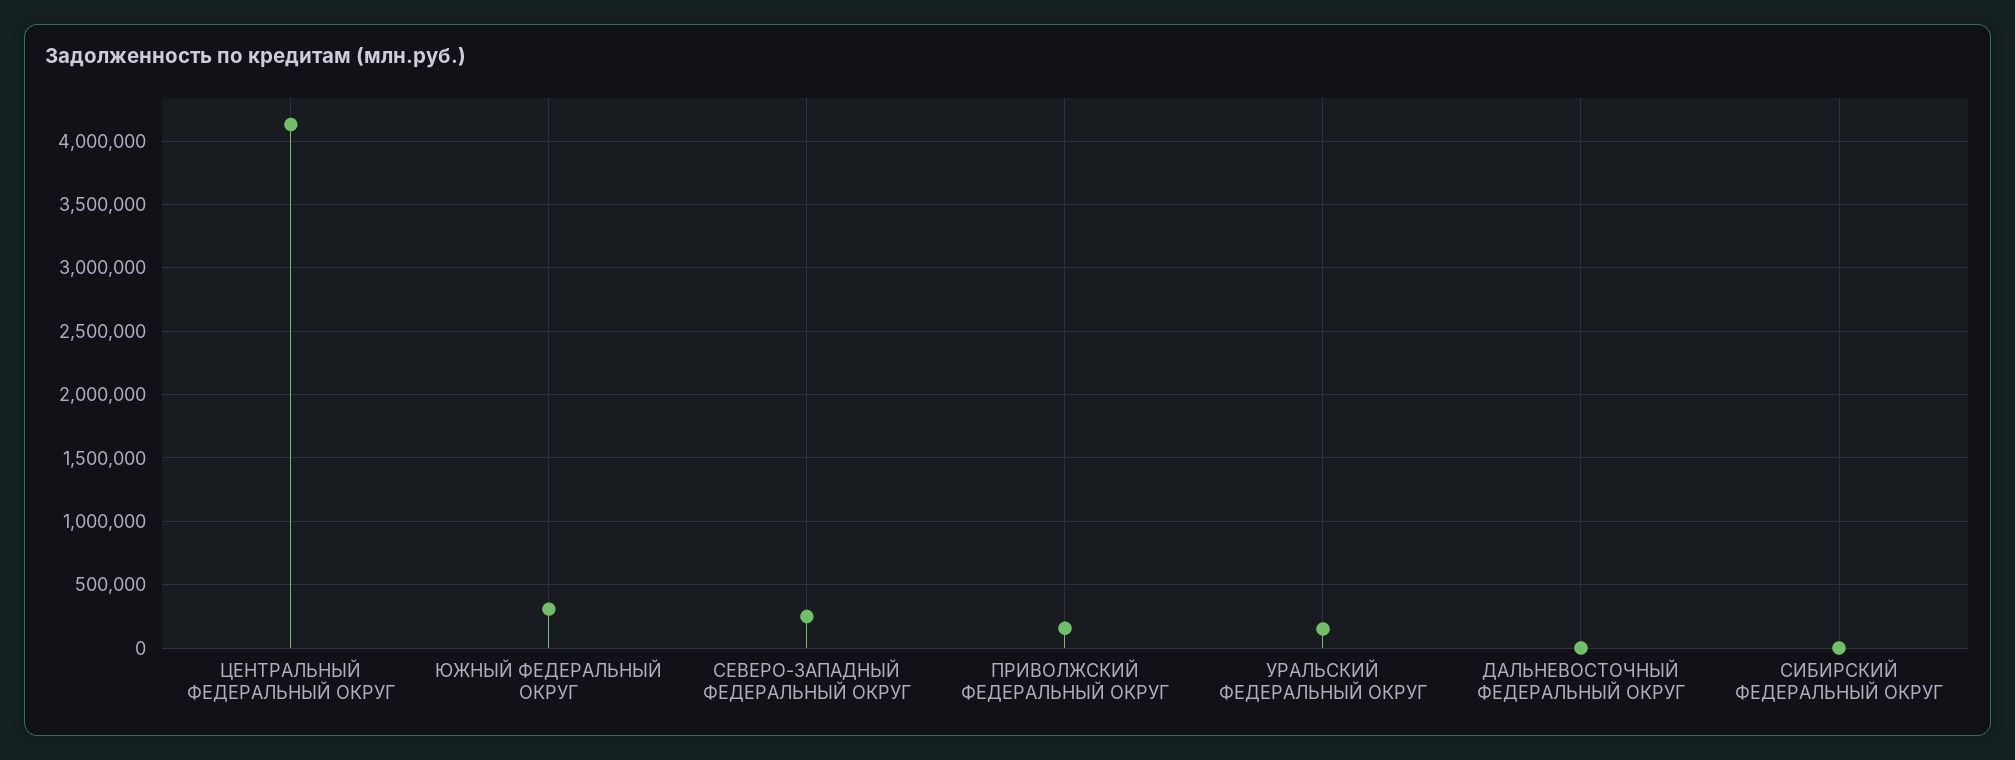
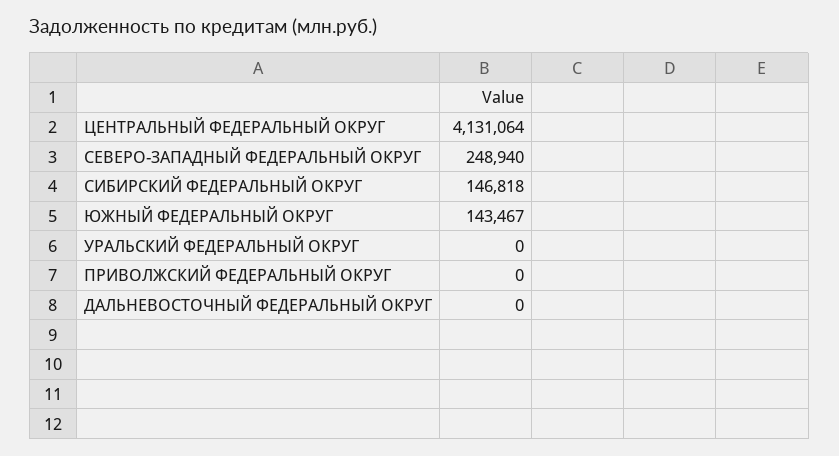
  {
    "ЦЕНТРАЛЬНЫЙ ФЕДЕРАЛЬНЫЙ ОКРУГ": 4131064,
-   "ЮЖНЫЙ ФЕДЕРАЛЬНЫЙ ОКРУГ": 300000,
+   "ЮЖНЫЙ ФЕДЕРАЛЬНЫЙ ОКРУГ": 143467,
    "СЕВЕРО-ЗАПАДНЫЙ ФЕДЕРАЛЬНЫЙ ОКРУГ": 248940,
-   "ПРИВОЛЖСКИЙ ФЕДЕРАЛЬНЫЙ ОКРУГ": 150000,
+   "ПРИВОЛЖСКИЙ ФЕДЕРАЛЬНЫЙ ОКРУГ": 0,
-   "УРАЛЬСКИЙ ФЕДЕРАЛЬНЫЙ ОКРУГ": 150000,
+   "УРАЛЬСКИЙ ФЕДЕРАЛЬНЫЙ ОКРУГ": 0,
    "ДАЛЬНЕВОСТОЧНЫЙ ФЕДЕРАЛЬНЫЙ ОКРУГ": 0,
-   "СИБИРСКИЙ ФЕДЕРАЛЬНЫЙ ОКРУГ": 0
+   "СИБИРСКИЙ ФЕДЕРАЛЬНЫЙ ОКРУГ": 146818
  }

